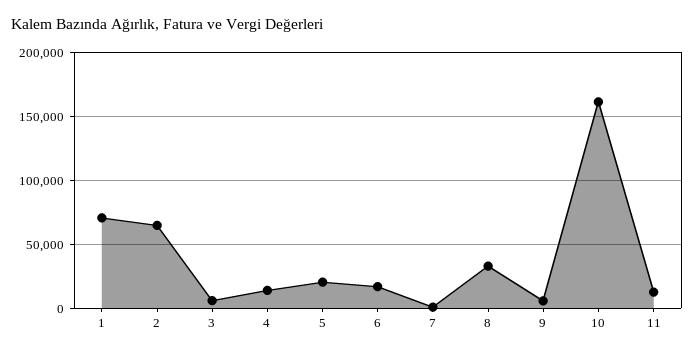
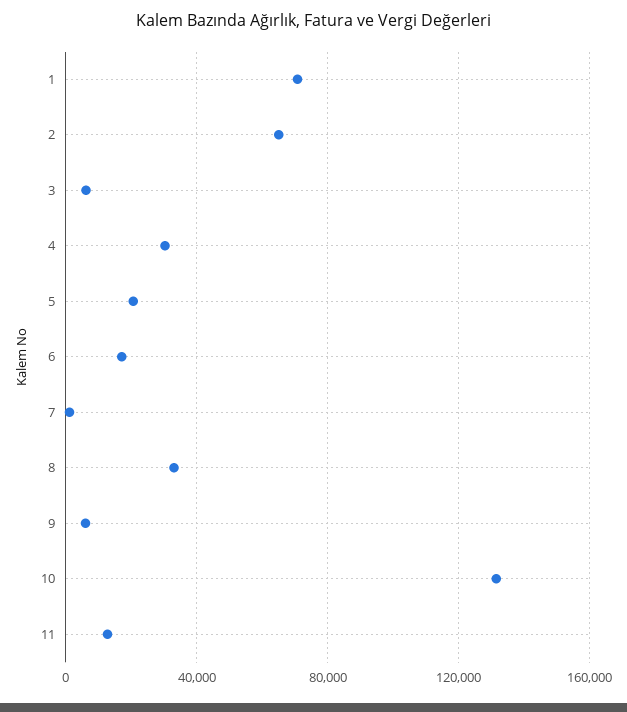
  {
    "1": 70000,
    "2": 65000,
    "3": 5000,
-   "4": 15000,
+   "4": 30000,
    "5": 20000,
    "6": 15000,
    "7": 0,
    "8": 35000,
    "9": 5000,
-   "10": 160000,
+   "10": 130000,
    "11": 15000
  }

